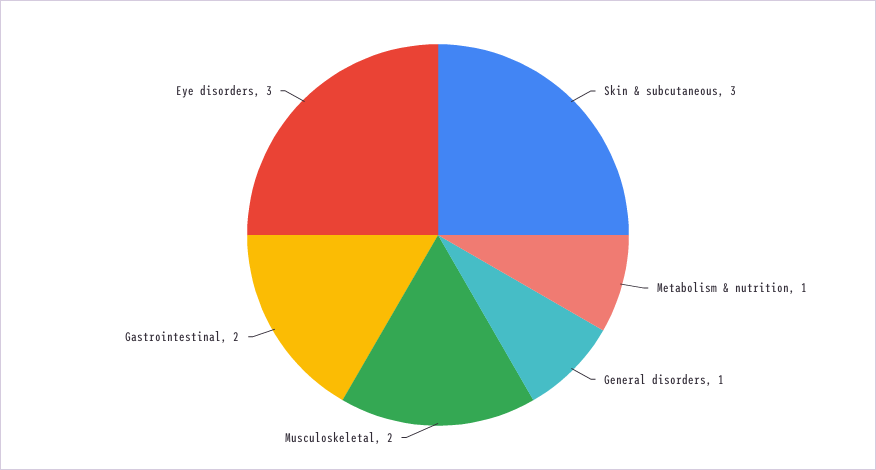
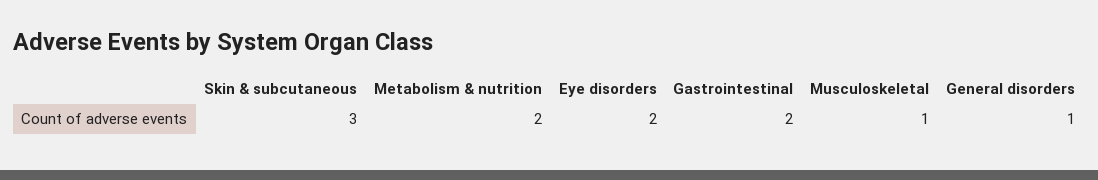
  {
    "Skin & subcutaneous": 3,
-   "Metabolism & nutrition": 1,
+   "Metabolism & nutrition": 2,
    "General disorders": 1,
-   "Musculoskeletal": 2,
+   "Musculoskeletal": 1,
    "Gastrointestinal": 2,
-   "Eye disorders": 3
+   "Eye disorders": 2
  }

